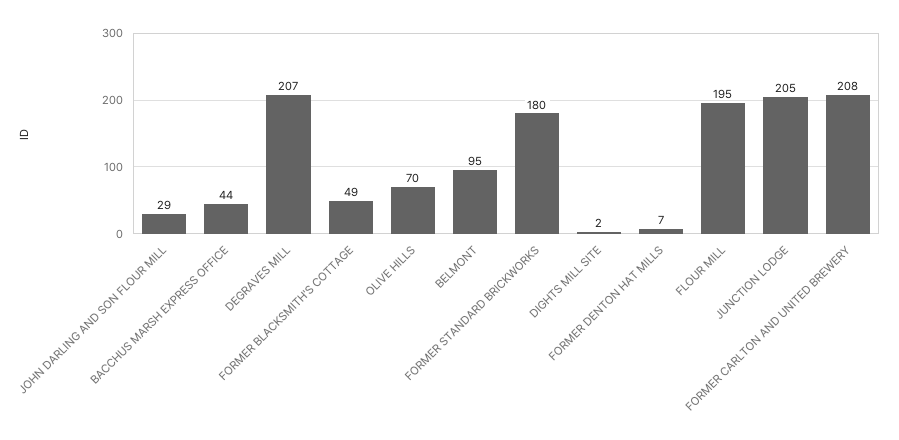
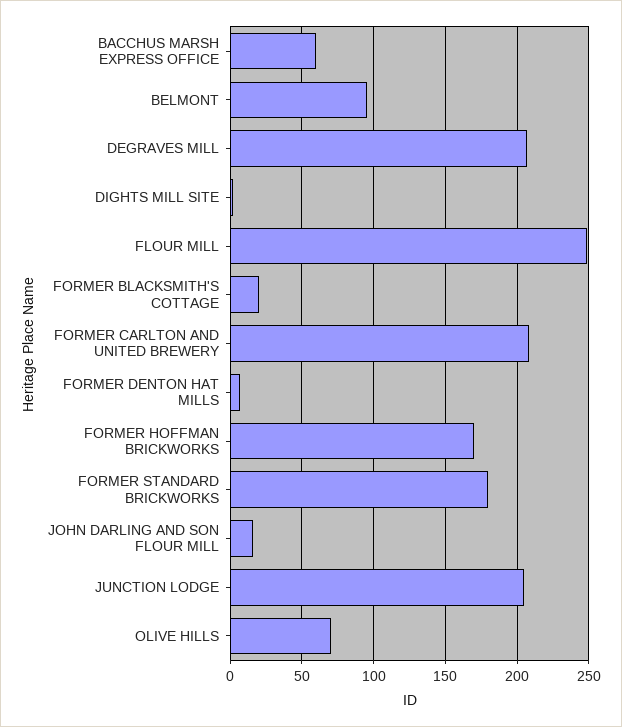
  {
-   "JOHN DARLING AND SON FLOUR MILL": 29,
+   "JOHN DARLING AND SON FLOUR MILL": 15,
-   "BACCHUS MARSH EXPRESS OFFICE": 44,
+   "BACCHUS MARSH EXPRESS OFFICE": 60,
    "DEGRAVES MILL": 207,
-   "FORMER BLACKSMITH'S COTTAGE": 49,
+   "FORMER BLACKSMITH'S COTTAGE": 20,
    "OLIVE HILLS": 70,
    "BELMONT": 95,
    "FORMER STANDARD BRICKWORKS": 180,
    "DIGHTS MILL SITE": 2,
    "FORMER DENTON HAT MILLS": 7,
-   "FLOUR MILL": 195,
+   "FLOUR MILL": 250,
    "JUNCTION LODGE": 205,
-   "FORMER CARLTON AND UNITED BREWERY": 208
+   "FORMER CARLTON AND UNITED BREWERY": 208,
+   "FORMER HOFFMAN BRICKWORKS": 170
  }

